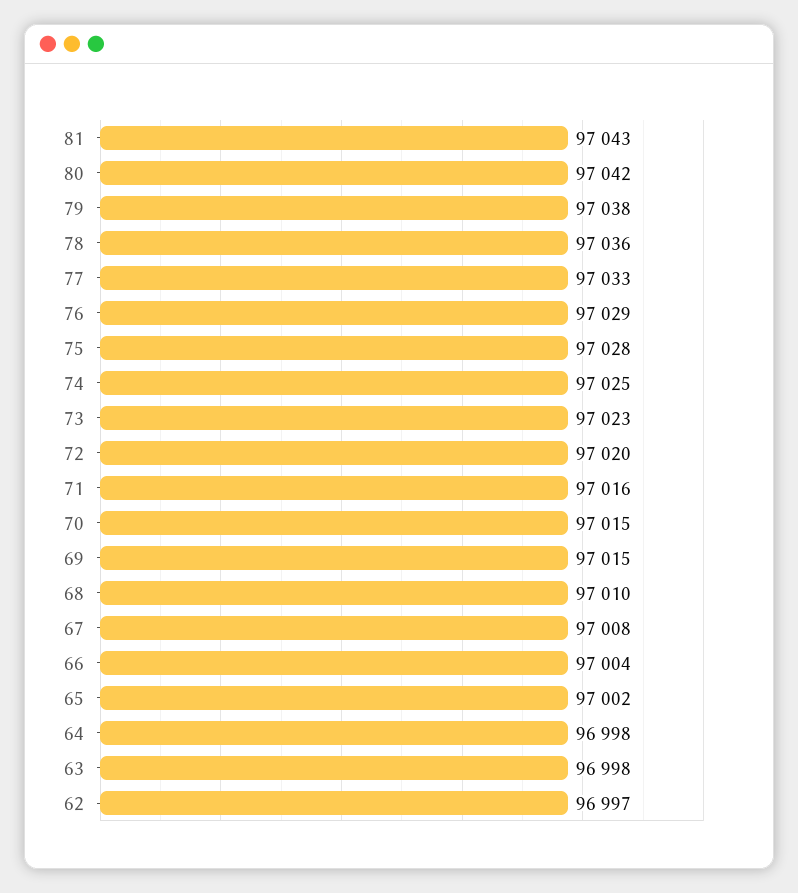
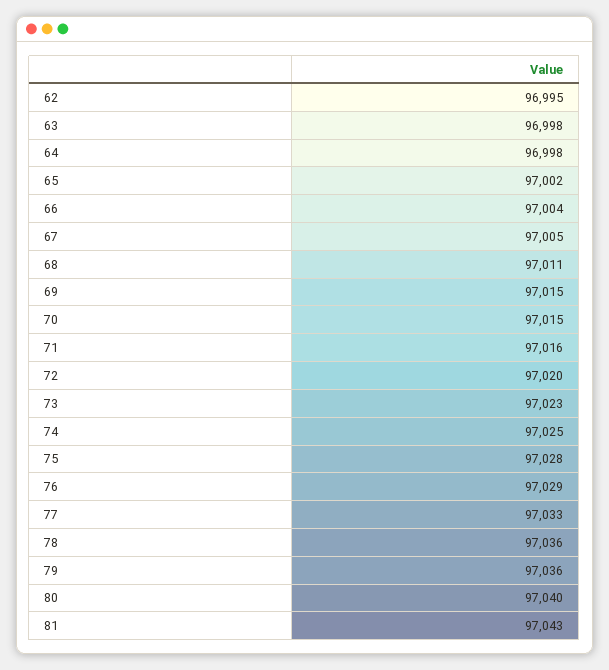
  {
    "81": 97043,
-   "80": 97042,
+   "80": 97040,
-   "79": 97038,
+   "79": 97036,
    "78": 97036,
    "77": 97033,
    "76": 97029,
    "75": 97028,
    "74": 97025,
    "73": 97023,
    "72": 97020,
    "71": 97016,
    "70": 97015,
    "69": 97015,
-   "68": 97010,
+   "68": 97011,
-   "67": 97008,
+   "67": 97005,
    "66": 97004,
    "65": 97002,
    "64": 96998,
    "63": 96998,
-   "62": 96997
+   "62": 96995
  }

